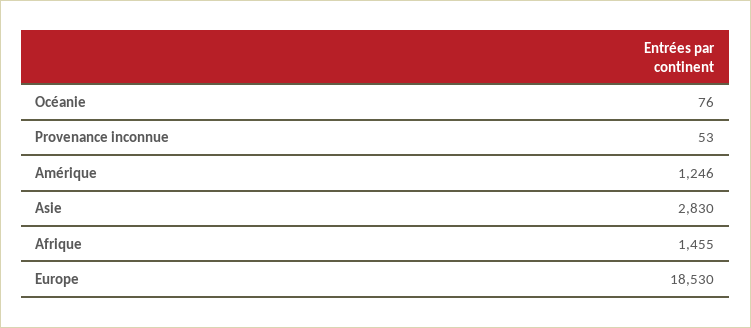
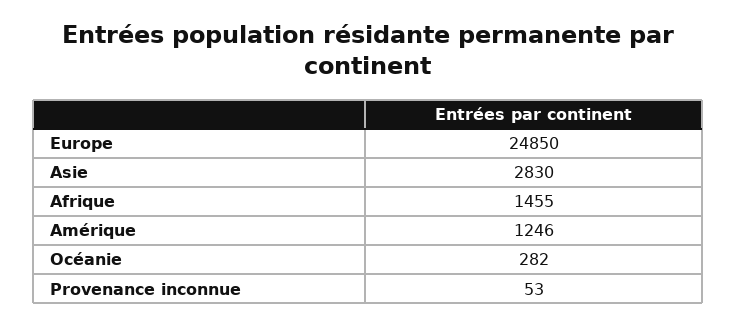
  {
-   "Océanie": 76,
+   "Océanie": 282,
    "Provenance inconnue": 53,
    "Amérique": 1246,
    "Asie": 2830,
    "Afrique": 1455,
-   "Europe": 18530
+   "Europe": 24850
  }

